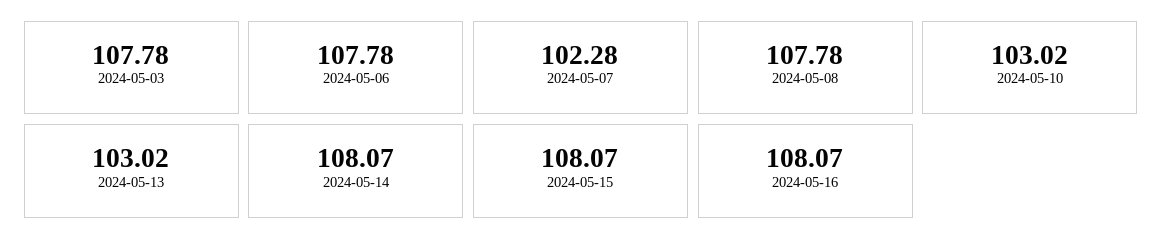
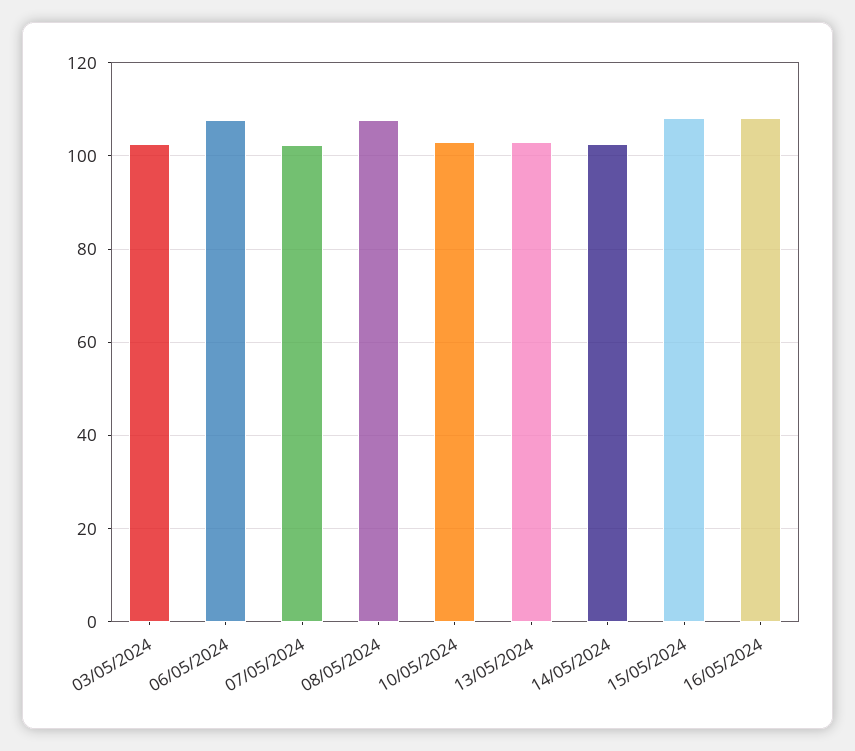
  {
-   "2024-05-03": 107.78,
+   "2024-05-03": 102,
    "2024-05-06": 107.78,
    "2024-05-07": 102.28,
    "2024-05-08": 107.78,
    "2024-05-10": 103.02,
    "2024-05-13": 103.02,
-   "2024-05-14": 108.07,
+   "2024-05-14": 102,
    "2024-05-15": 108.07,
    "2024-05-16": 108.07
  }

